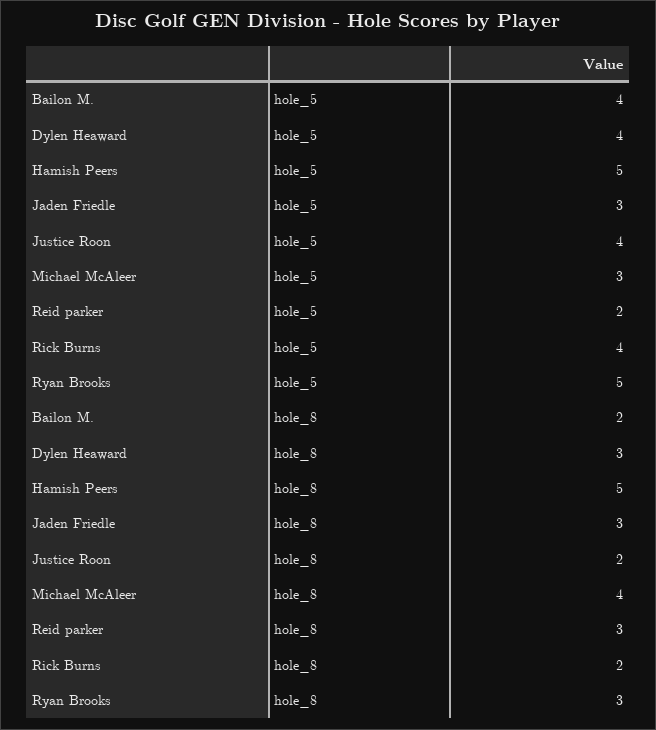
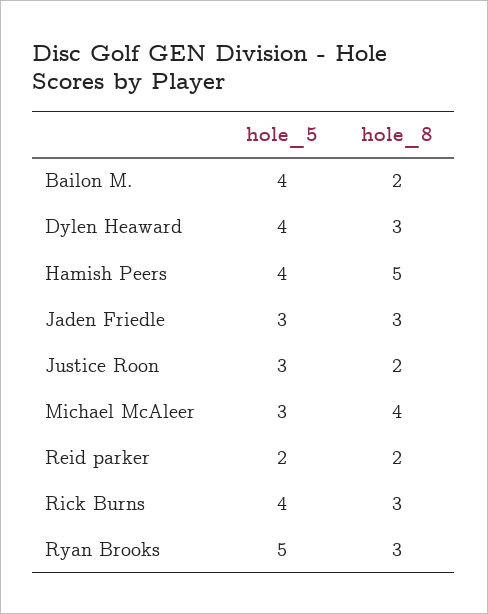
  {
    "Bailon M.": {
      "hole_5": 4,
      "hole_8": 2
    },
    "Dylen Heaward": {
      "hole_5": 4,
      "hole_8": 3
    },
    "Hamish Peers": {
-     "hole_5": 5,
+     "hole_5": 4,
      "hole_8": 5
    },
    "Jaden Friedle": {
      "hole_5": 3,
      "hole_8": 3
    },
    "Justice Roon": {
-     "hole_5": 4,
+     "hole_5": 3,
      "hole_8": 2
    },
    "Michael McAleer": {
      "hole_5": 3,
      "hole_8": 4
    },
    "Reid parker": {
      "hole_5": 2,
-     "hole_8": 3
+     "hole_8": 2
    },
    "Rick Burns": {
      "hole_5": 4,
-     "hole_8": 2
+     "hole_8": 3
    },
    "Ryan Brooks": {
      "hole_5": 5,
      "hole_8": 3
    }
  }

